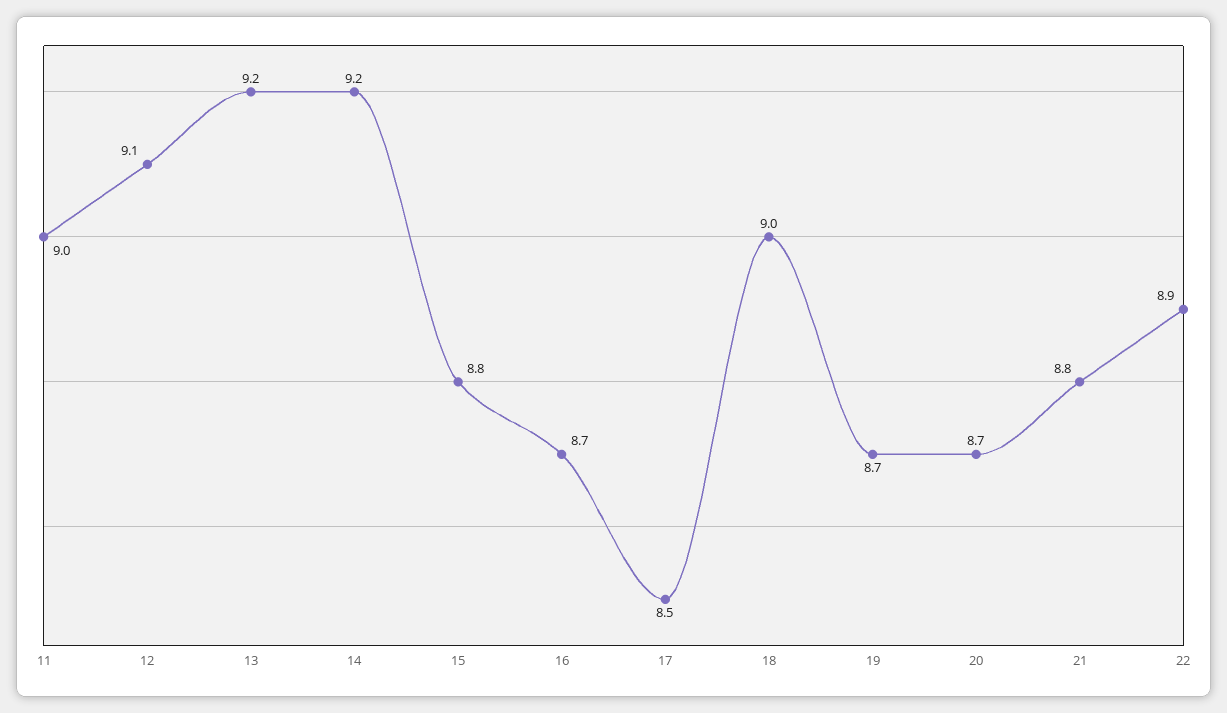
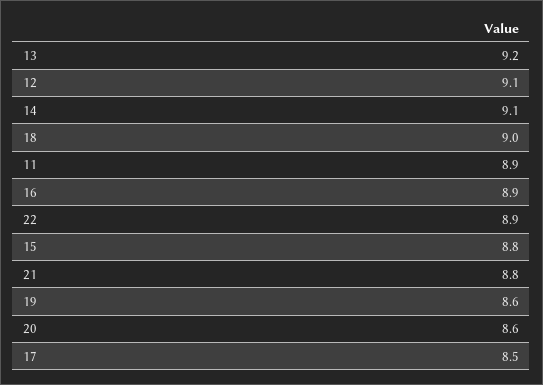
  {
-   "11": 9,
+   "11": 8.9,
    "12": 9.1,
    "13": 9.2,
-   "14": 9.2,
+   "14": 9.1,
    "15": 8.8,
-   "16": 8.7,
+   "16": 8.9,
    "17": 8.5,
    "18": 9,
-   "19": 8.7,
+   "19": 8.6,
-   "20": 8.7,
+   "20": 8.6,
    "21": 8.8,
    "22": 8.9
  }

